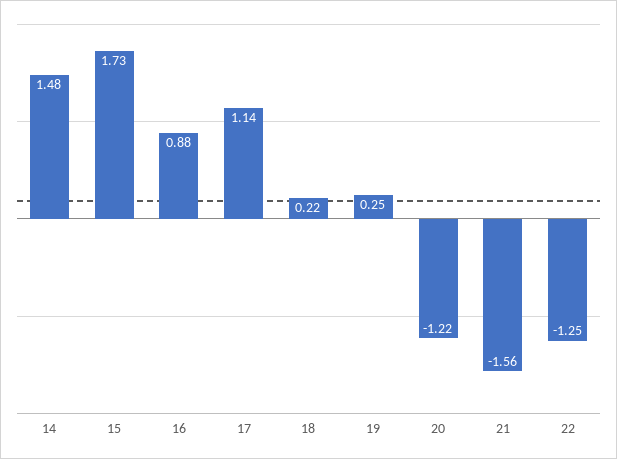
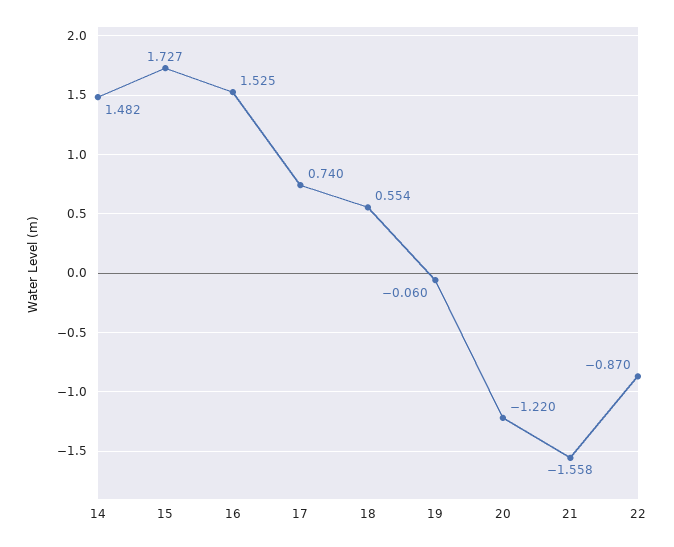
  {
    "14": 1.482,
    "15": 1.727,
-   "16": 0.88,
+   "16": 1.525,
-   "17": 1.14,
+   "17": 0.74,
-   "18": 0.22,
+   "18": 0.554,
-   "19": 0.25,
+   "19": -0.06,
    "20": -1.22,
    "21": -1.558,
-   "22": -1.25
+   "22": -0.87
  }

